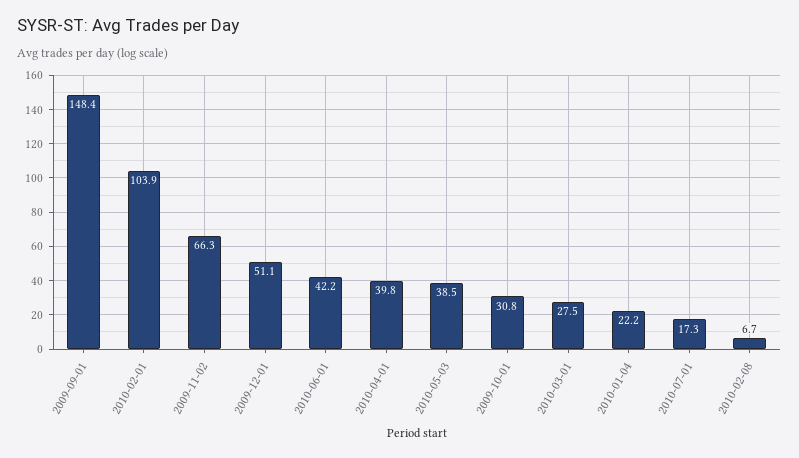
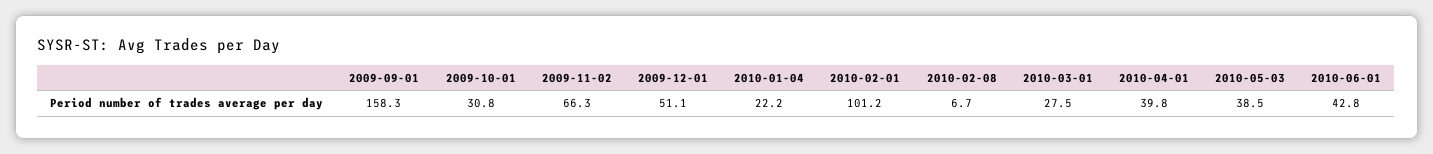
  {
-   "2009-09-01": 148.4,
+   "2009-09-01": 158.3,
-   "2010-02-01": 103.9,
+   "2010-02-01": 101.2,
    "2009-11-02": 66.3,
    "2009-12-01": 51.1,
-   "2010-06-01": 42.2,
+   "2010-06-01": 42.8,
    "2010-04-01": 39.8,
    "2010-05-03": 38.5,
    "2009-10-01": 30.8,
    "2010-03-01": 27.5,
    "2010-01-04": 22.2,
-   "2010-07-01": 17.3,
    "2010-02-08": 6.7
  }

